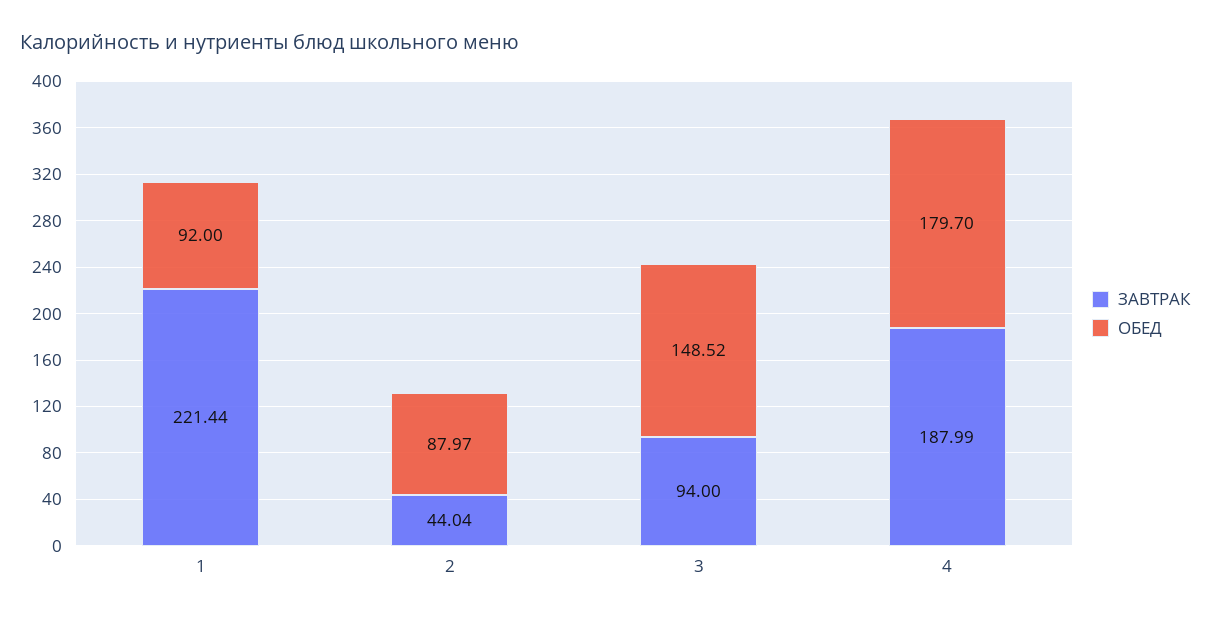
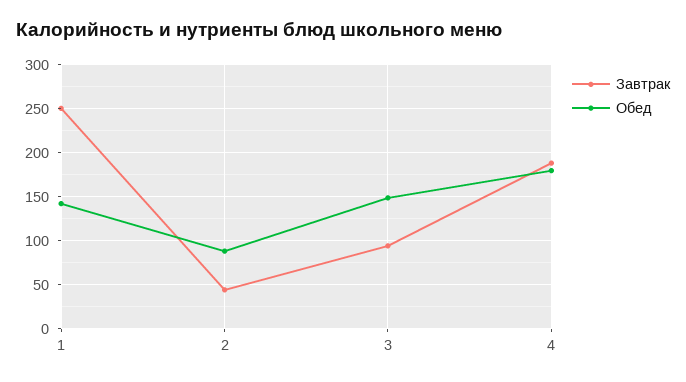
  {
    "ЗАВТРАК": {
-     "1": 221.44,
+     "1": 250,
      "2": 44.04,
      "3": 94,
      "4": 187.99
    },
    "ОБЕД": {
-     "1": 92,
+     "1": 140,
      "2": 87.97,
      "3": 148.52,
      "4": 179.7
    }
  }

